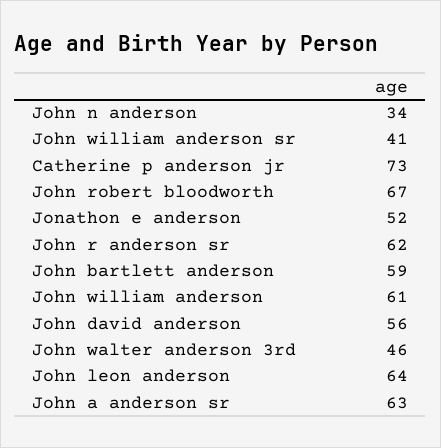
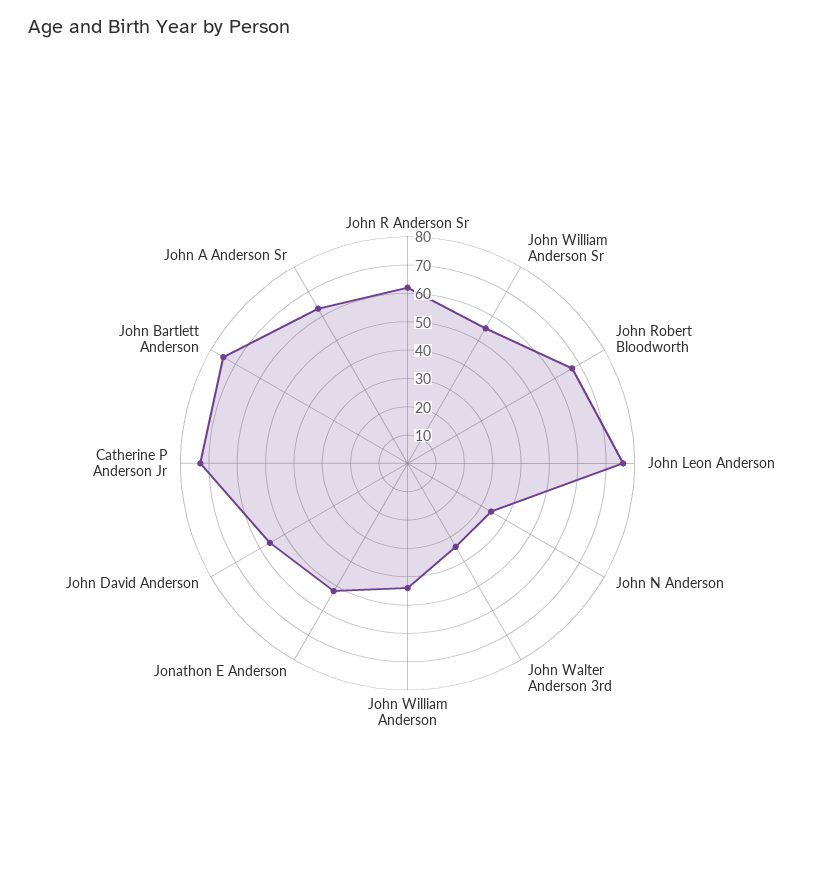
  {
    "John n anderson": 34,
-   "John william anderson sr": 41,
+   "John william anderson sr": 55,
    "Catherine p anderson jr": 73,
    "John robert bloodworth": 67,
    "Jonathon e anderson": 52,
    "John r anderson sr": 62,
-   "John bartlett anderson": 59,
+   "John bartlett anderson": 75,
-   "John william anderson": 61,
+   "John william anderson": 45,
    "John david anderson": 56,
-   "John walter anderson 3rd": 46,
+   "John walter anderson 3rd": 35,
-   "John leon anderson": 64,
+   "John leon anderson": 75,
    "John a anderson sr": 63
  }

